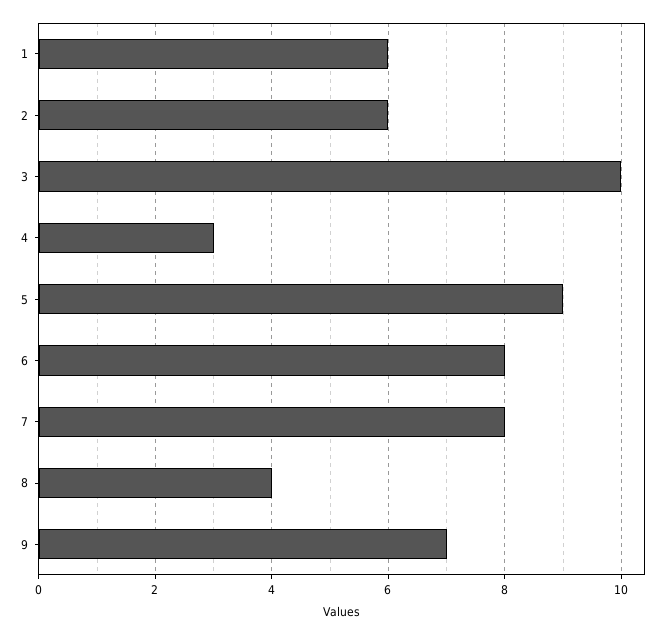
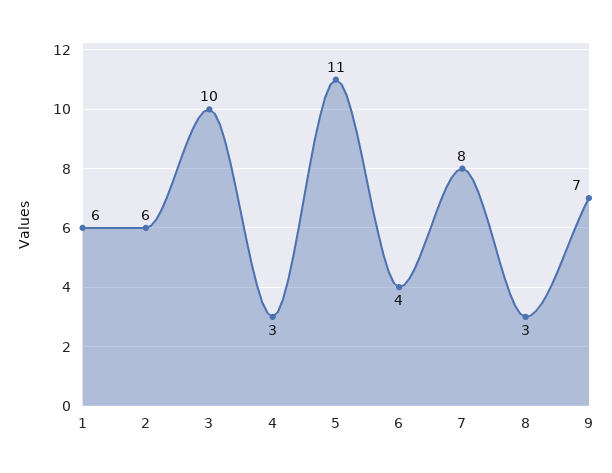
  {
    "1": 6,
    "2": 6,
    "3": 10,
    "4": 3,
-   "5": 9,
+   "5": 11,
-   "6": 8,
+   "6": 4,
    "7": 8,
-   "8": 4,
+   "8": 3,
    "9": 7
  }

